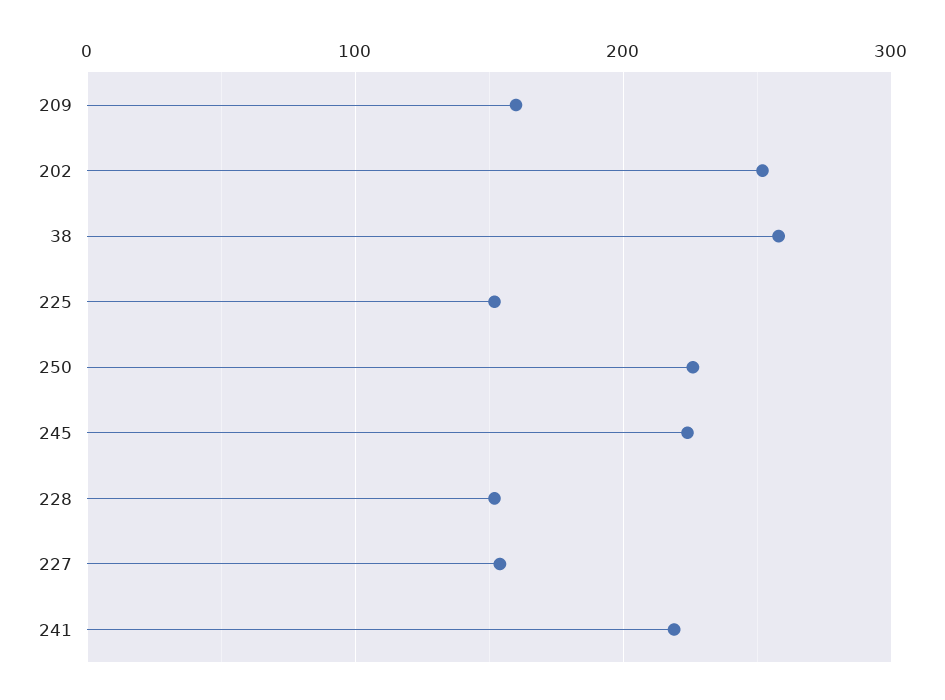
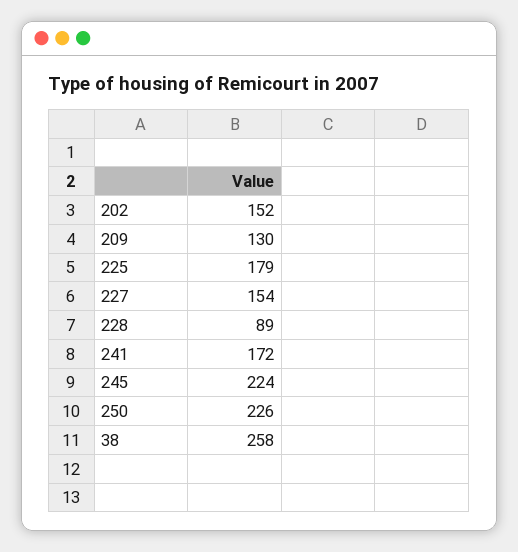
  {
-   "209": 160,
+   "209": 130,
-   "202": 250,
+   "202": 152,
    "38": 258,
-   "225": 150,
+   "225": 179,
    "250": 226,
    "245": 224,
-   "228": 150,
+   "228": 89,
    "227": 154,
-   "241": 220
+   "241": 172
  }

